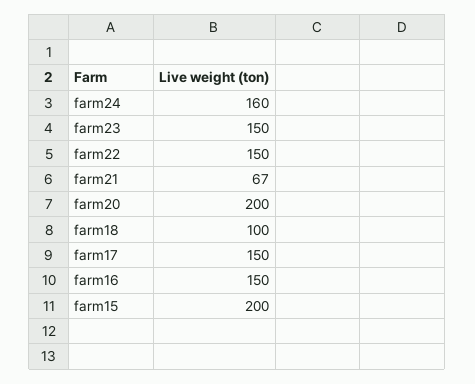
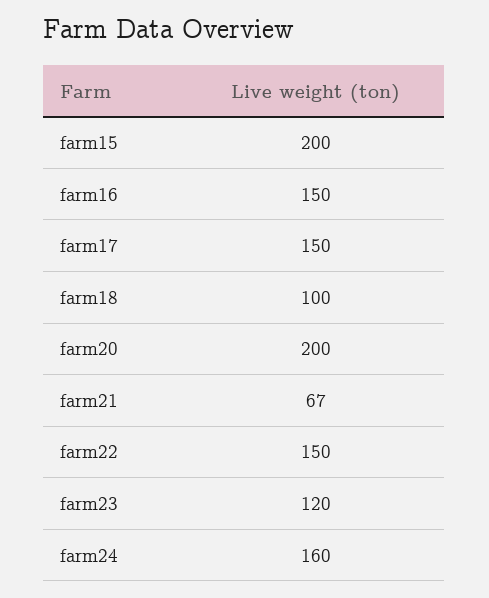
  {
    "farm24": 160,
-   "farm23": 150,
+   "farm23": 120,
    "farm22": 150,
    "farm21": 67,
    "farm20": 200,
    "farm18": 100,
    "farm17": 150,
    "farm16": 150,
    "farm15": 200
  }

